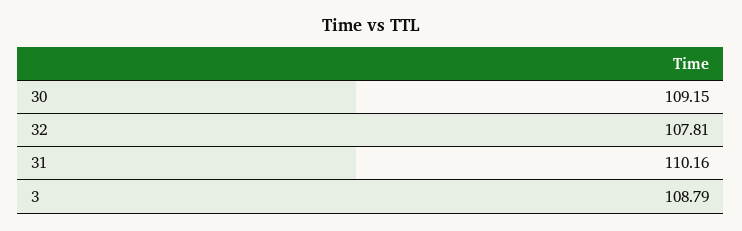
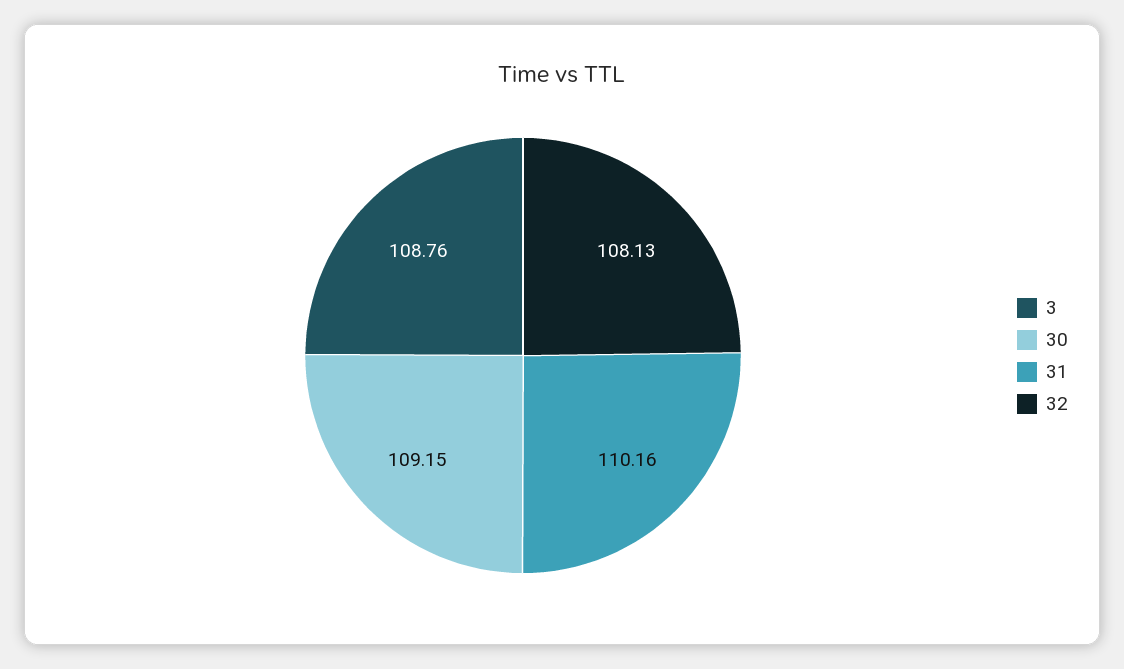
  {
    "30": 109.15,
-   "32": 107.81,
+   "32": 108.13,
    "31": 110.16,
-   "3": 108.79
+   "3": 108.76
  }

